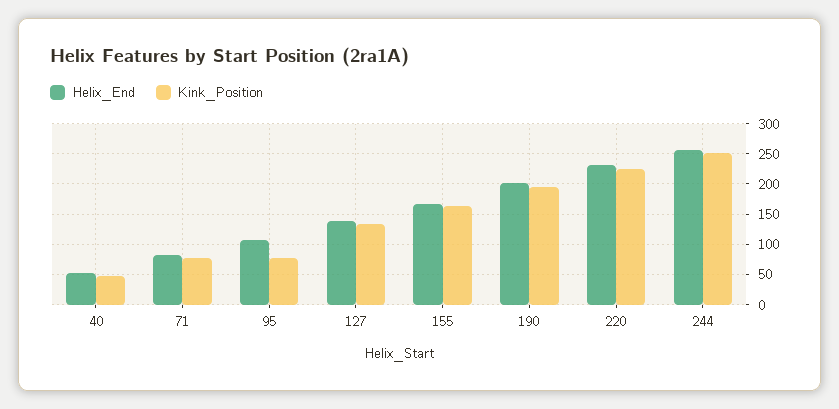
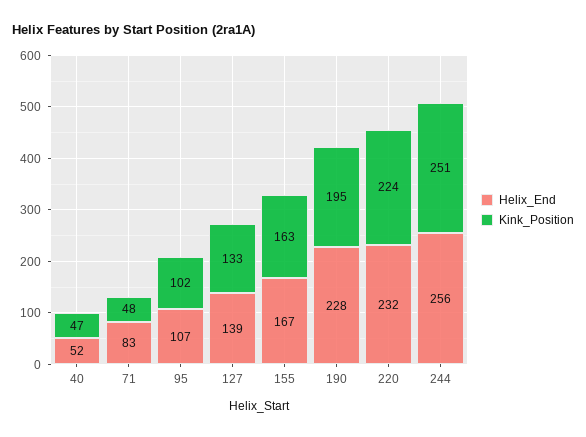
  {
    "Helix_End": {
      "40": 52,
      "71": 83,
      "95": 107,
      "127": 139,
      "155": 167,
-     "190": 200,
+     "190": 228,
      "220": 232,
      "244": 256
    },
    "Kink_Position": {
      "40": 47,
-     "71": 80,
+     "71": 48,
-     "95": 80,
+     "95": 102,
      "127": 133,
      "155": 163,
      "190": 195,
      "220": 224,
      "244": 251
    }
  }

